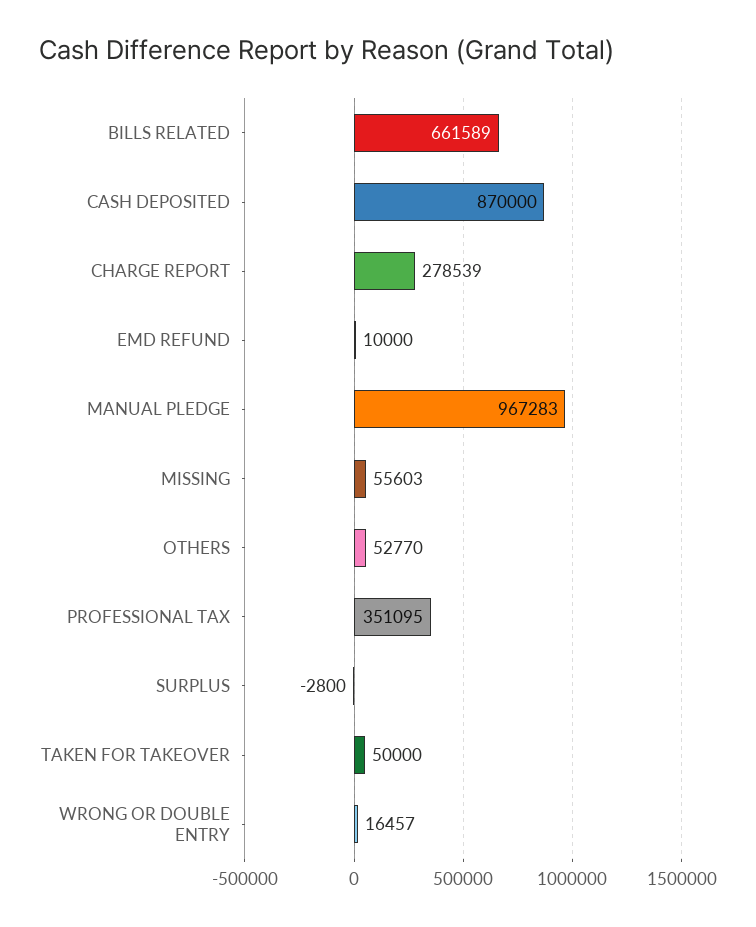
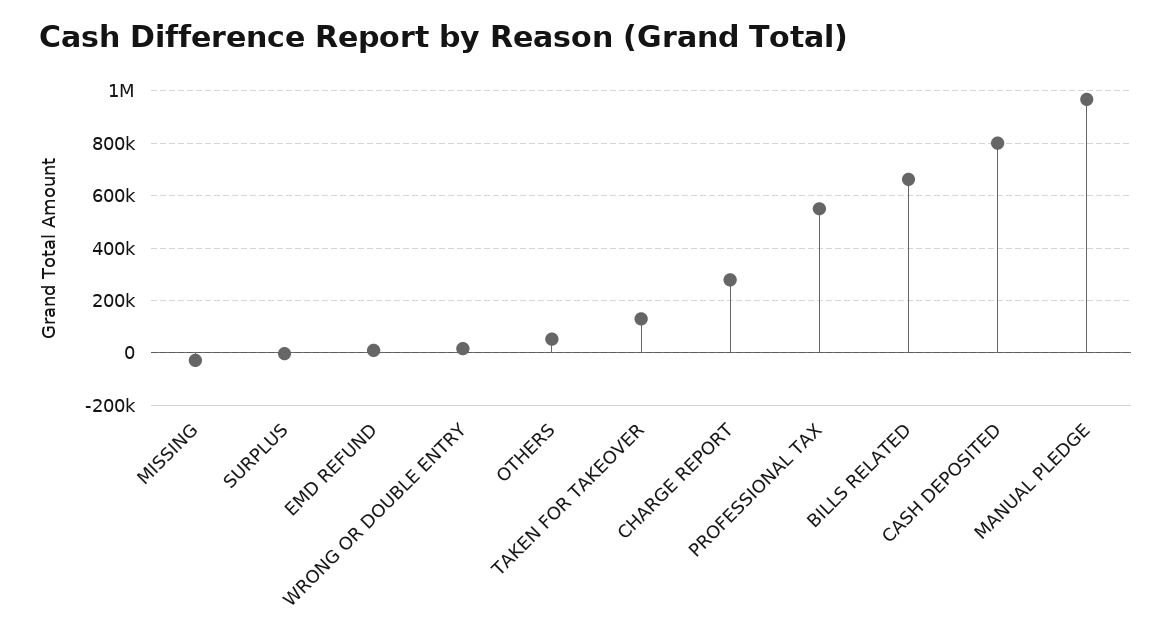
  {
    "BILLS RELATED": 661589,
-   "CASH DEPOSITED": 870000,
+   "CASH DEPOSITED": 800000,
    "CHARGE REPORT": 278539,
    "EMD REFUND": 10000,
    "MANUAL PLEDGE": 967283,
-   "MISSING": 55603,
+   "MISSING": -25000,
    "OTHERS": 52770,
-   "PROFESSIONAL TAX": 351095,
+   "PROFESSIONAL TAX": 550000,
    "SURPLUS": -2800,
-   "TAKEN FOR TAKEOVER": 50000,
+   "TAKEN FOR TAKEOVER": 125000,
    "WRONG OR DOUBLE ENTRY": 16457
  }

